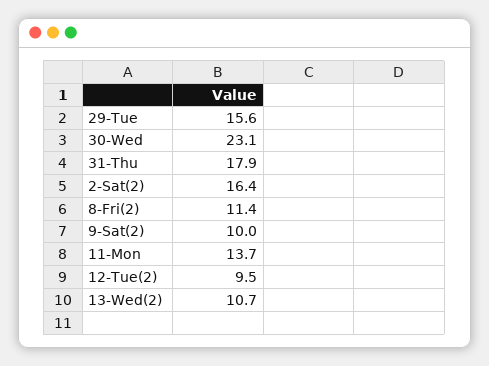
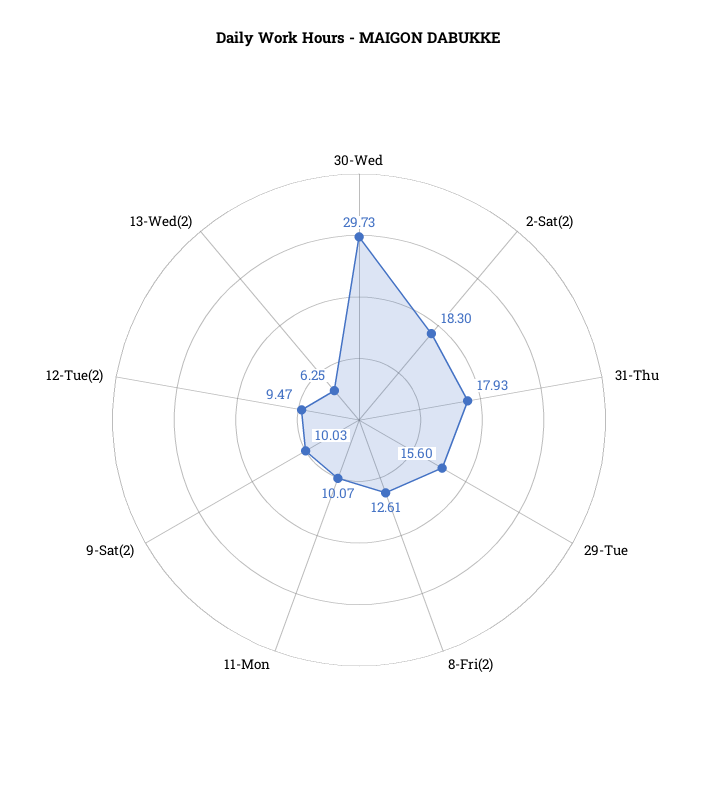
  {
    "29-Tue": 15.6,
-   "30-Wed": 23.1,
+   "30-Wed": 29.73,
    "31-Thu": 17.93,
-   "2-Sat(2)": 16.4,
+   "2-Sat(2)": 18.3,
-   "8-Fri(2)": 11.4,
+   "8-Fri(2)": 12.61,
    "9-Sat(2)": 10.03,
-   "11-Mon": 13.7,
+   "11-Mon": 10.07,
    "12-Tue(2)": 9.47,
-   "13-Wed(2)": 10.7
+   "13-Wed(2)": 6.25
  }

